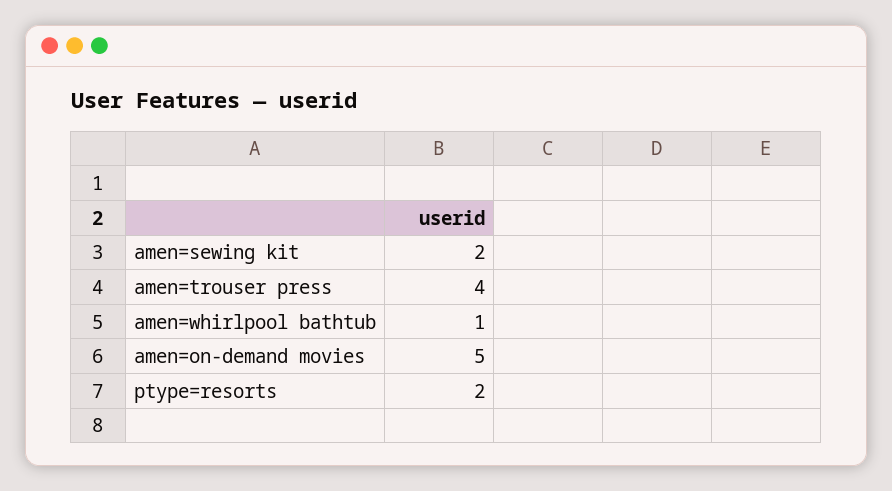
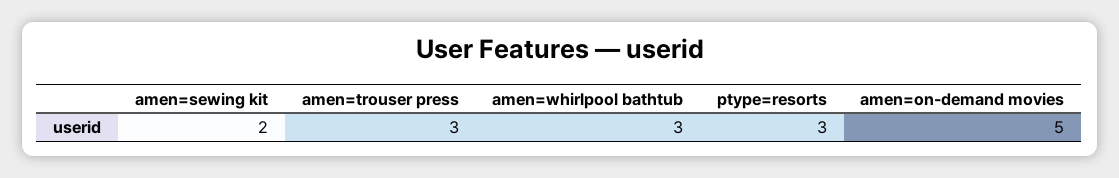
  {
    "amen=sewing kit": 2,
-   "amen=trouser press": 4,
+   "amen=trouser press": 3,
-   "amen=whirlpool bathtub": 1,
+   "amen=whirlpool bathtub": 3,
    "amen=on-demand movies": 5,
-   "ptype=resorts": 2
+   "ptype=resorts": 3
  }

